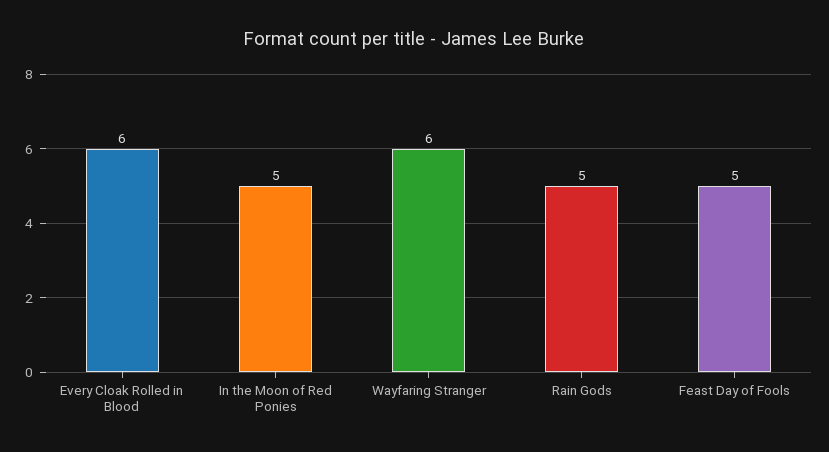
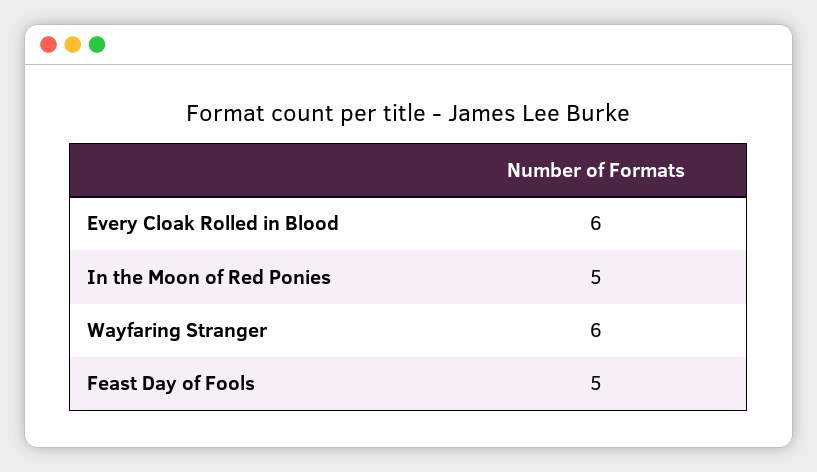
  {
    "Every Cloak Rolled in Blood": 6,
    "In the Moon of Red Ponies": 5,
    "Wayfaring Stranger": 6,
-   "Rain Gods": 5,
    "Feast Day of Fools": 5
  }

